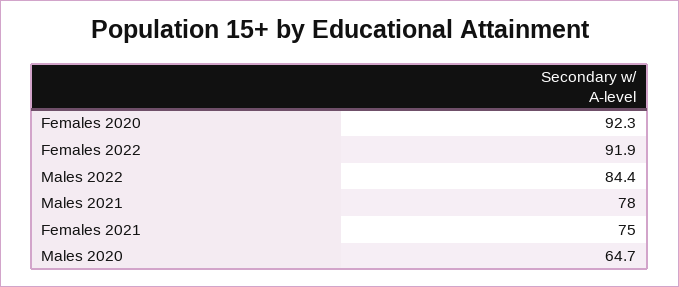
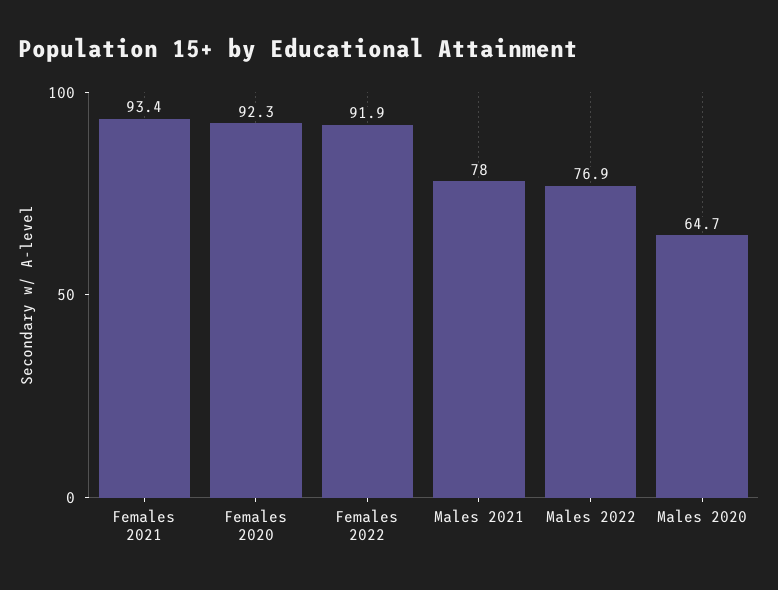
  {
    "Females 2020": 92.3,
    "Females 2022": 91.9,
-   "Males 2022": 84.4,
+   "Males 2022": 76.9,
    "Males 2021": 78,
-   "Females 2021": 75,
+   "Females 2021": 93.4,
    "Males 2020": 64.7
  }

